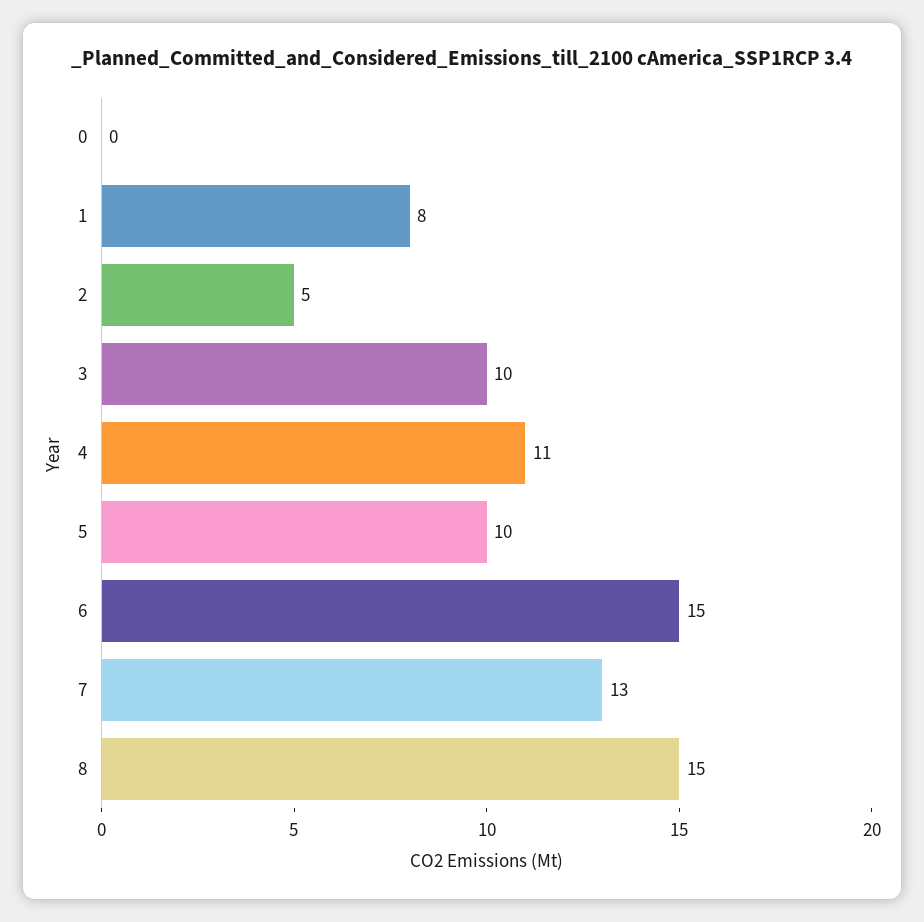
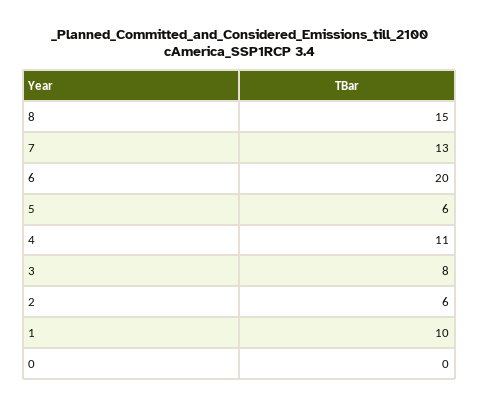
  {
    "0": 0,
-   "1": 8,
+   "1": 10,
-   "2": 5,
+   "2": 6,
-   "3": 10,
+   "3": 8,
    "4": 11,
-   "5": 10,
+   "5": 6,
-   "6": 15,
+   "6": 20,
    "7": 13,
    "8": 15
  }

